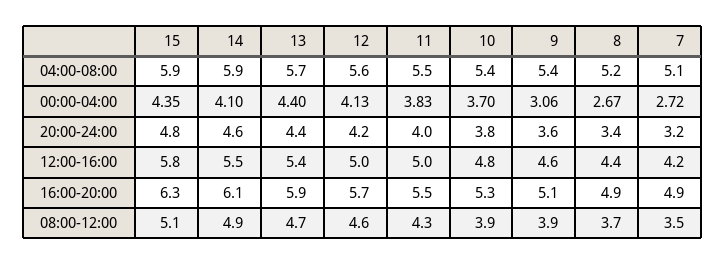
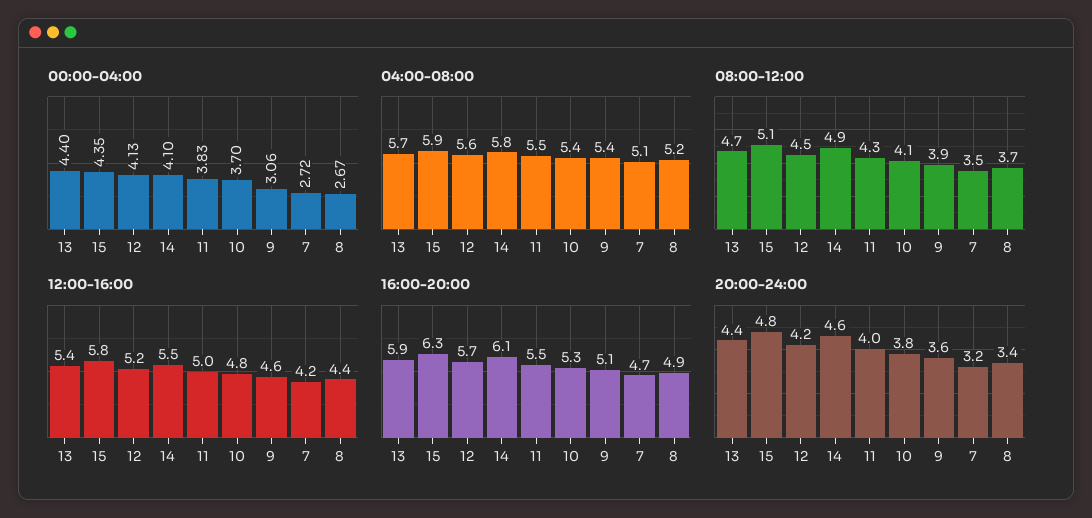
  {
    "04:00-08:00": {
      "15": 5.9,
-     "14": 5.9,
+     "14": 5.8,
      "13": 5.7,
      "12": 5.6,
      "11": 5.5,
      "10": 5.4,
      "9": 5.4,
      "8": 5.2,
      "7": 5.1
    },
    "00:00-04:00": {
      "15": 4.35,
      "14": 4.1,
      "13": 4.4,
      "12": 4.13,
      "11": 3.83,
      "10": 3.7,
      "9": 3.06,
      "8": 2.67,
      "7": 2.72
    },
    "20:00-24:00": {
      "15": 4.8,
      "14": 4.6,
      "13": 4.4,
      "12": 4.2,
      "11": 4,
      "10": 3.8,
      "9": 3.6,
      "8": 3.4,
      "7": 3.2
    },
    "12:00-16:00": {
      "15": 5.8,
      "14": 5.5,
      "13": 5.4,
-     "12": 5,
+     "12": 5.2,
      "11": 5,
      "10": 4.8,
      "9": 4.6,
      "8": 4.4,
      "7": 4.2
    },
    "16:00-20:00": {
      "15": 6.3,
      "14": 6.1,
      "13": 5.9,
      "12": 5.7,
      "11": 5.5,
      "10": 5.3,
      "9": 5.1,
      "8": 4.9,
-     "7": 4.9
+     "7": 4.7
    },
    "08:00-12:00": {
      "15": 5.1,
      "14": 4.9,
      "13": 4.7,
-     "12": 4.6,
+     "12": 4.5,
      "11": 4.3,
-     "10": 3.9,
+     "10": 4.1,
      "9": 3.9,
      "8": 3.7,
      "7": 3.5
    }
  }

